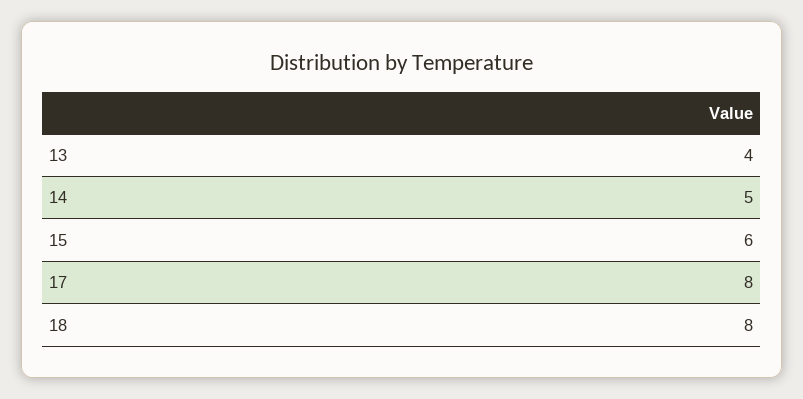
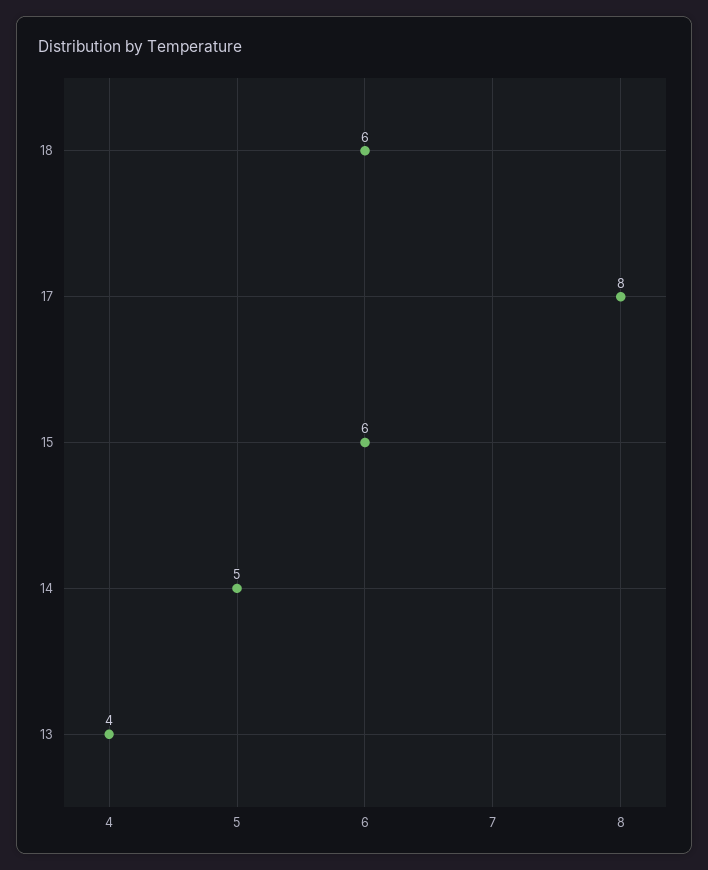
  {
    "13": 4,
    "14": 5,
    "15": 6,
    "17": 8,
-   "18": 8
+   "18": 6
  }

